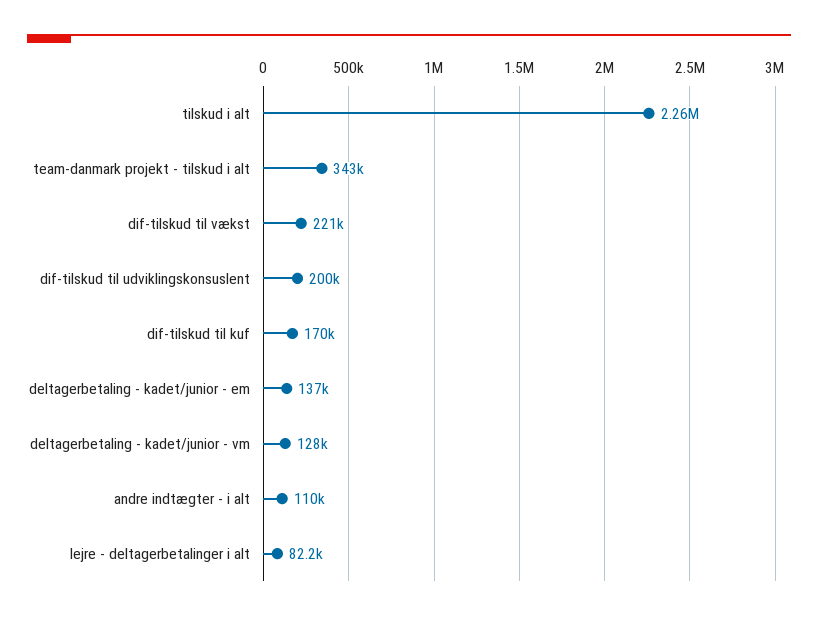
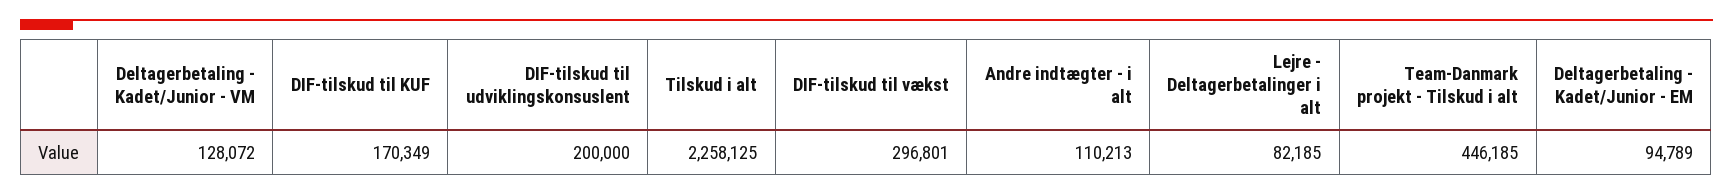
  {
    "tilskud i alt": 2258125,
-   "team-danmark projekt - tilskud i alt": 343000,
+   "team-danmark projekt - tilskud i alt": 446185,
-   "dif-tilskud til vækst": 221000,
+   "dif-tilskud til vækst": 296801,
    "dif-tilskud til udviklingskonsuslent": 200000,
    "dif-tilskud til kuf": 170349,
-   "deltagerbetaling - kadet/junior - em": 137000,
+   "deltagerbetaling - kadet/junior - em": 94789,
    "deltagerbetaling - kadet/junior - vm": 128072,
    "andre indtægter - i alt": 110213,
    "lejre - deltagerbetalinger i alt": 82185
  }

